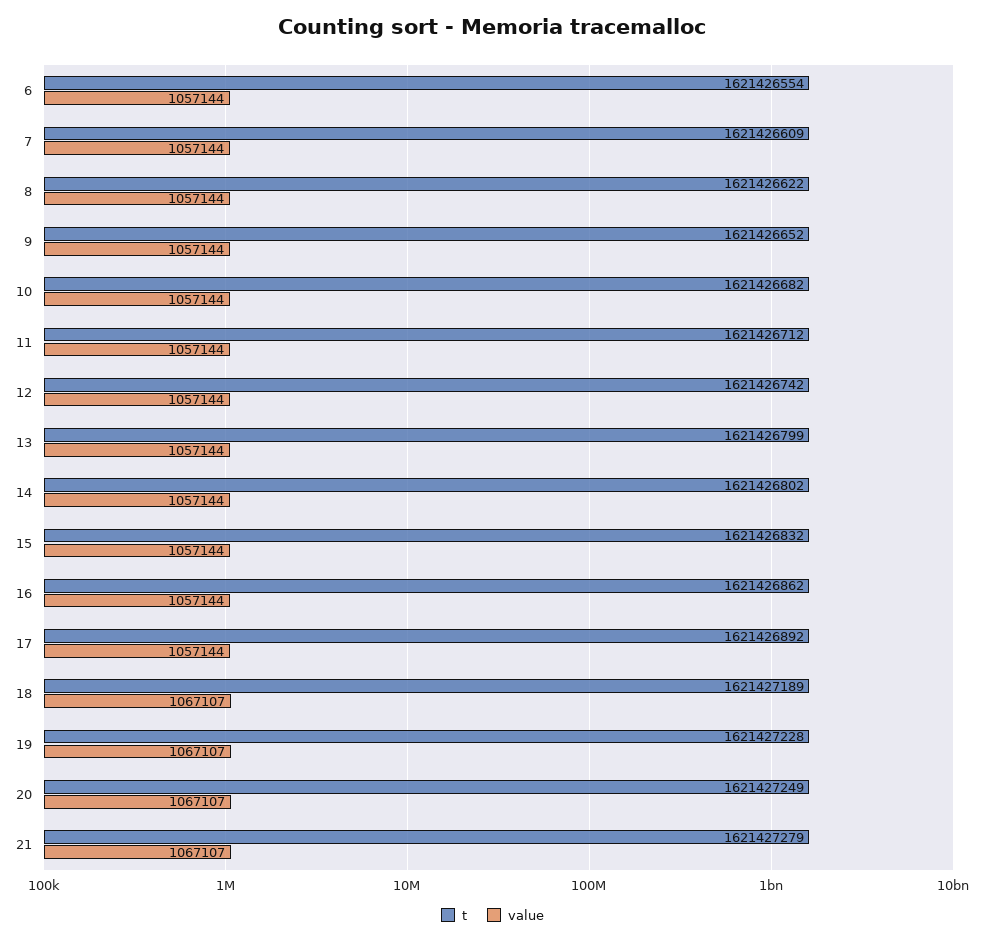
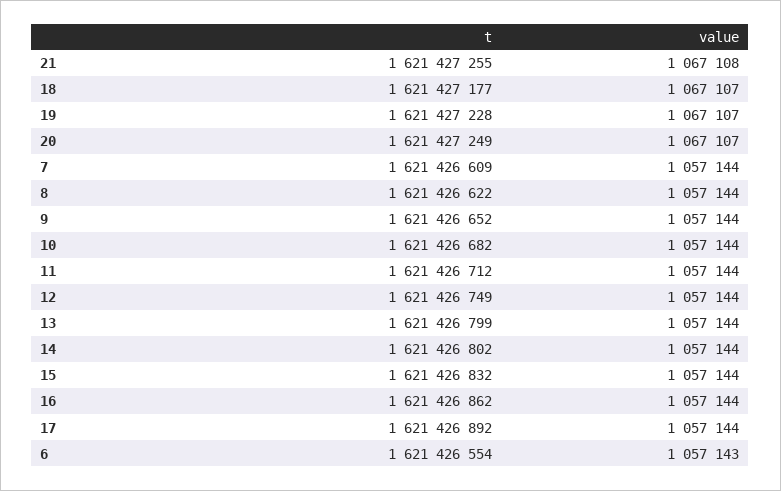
  {
    "t": {
      "6": 1621426554,
      "7": 1621426609,
      "8": 1621426622,
      "9": 1621426652,
      "10": 1621426682,
      "11": 1621426712,
-     "12": 1621426742,
+     "12": 1621426749,
      "13": 1621426799,
      "14": 1621426802,
      "15": 1621426832,
      "16": 1621426862,
      "17": 1621426892,
-     "18": 1621427189,
+     "18": 1621427177,
      "19": 1621427228,
      "20": 1621427249,
-     "21": 1621427279
+     "21": 1621427255
    },
    "value": {
-     "6": 1057144,
+     "6": 1057143,
      "7": 1057144,
      "8": 1057144,
      "9": 1057144,
      "10": 1057144,
      "11": 1057144,
      "12": 1057144,
      "13": 1057144,
      "14": 1057144,
      "15": 1057144,
      "16": 1057144,
      "17": 1057144,
      "18": 1067107,
      "19": 1067107,
      "20": 1067107,
-     "21": 1067107
+     "21": 1067108
    }
  }

